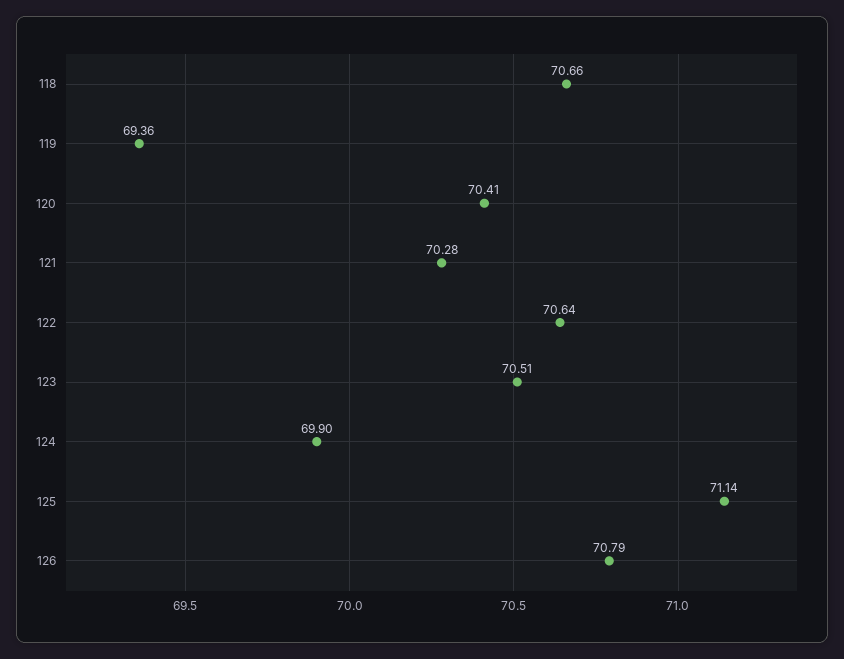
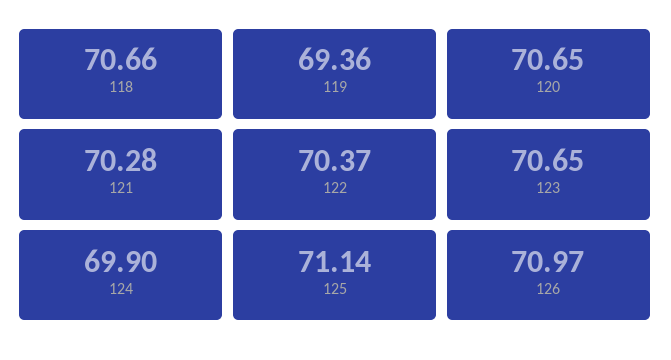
  {
    "118": 70.66,
    "119": 69.36,
-   "120": 70.41,
+   "120": 70.65,
    "121": 70.28,
-   "122": 70.64,
+   "122": 70.37,
-   "123": 70.51,
+   "123": 70.65,
    "124": 69.9,
    "125": 71.14,
-   "126": 70.79
+   "126": 70.97
  }

